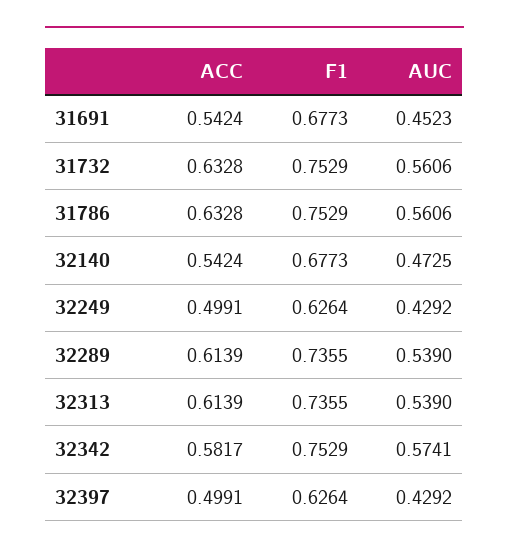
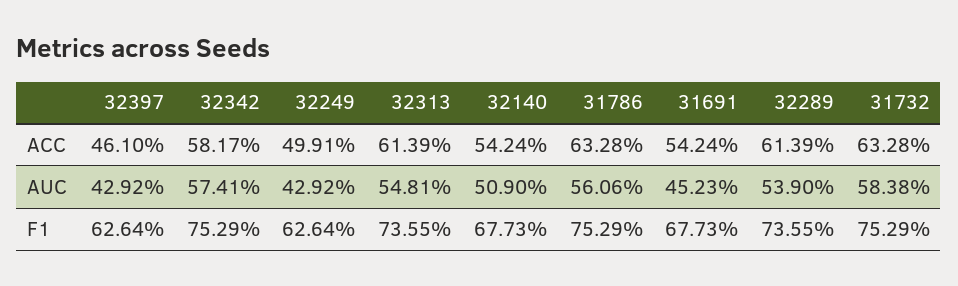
  {
    "ACC": {
      "31691": 0.5424,
      "31732": 0.6328,
      "31786": 0.6328,
      "32140": 0.5424,
      "32249": 0.4991,
      "32289": 0.6139,
      "32313": 0.6139,
      "32342": 0.5817,
-     "32397": 0.4991
+     "32397": 0.461
    },
    "F1": {
      "31691": 0.6773,
      "31732": 0.7529,
      "31786": 0.7529,
      "32140": 0.6773,
      "32249": 0.6264,
      "32289": 0.7355,
      "32313": 0.7355,
      "32342": 0.7529,
      "32397": 0.6264
    },
    "AUC": {
      "31691": 0.4523,
-     "31732": 0.5606,
+     "31732": 0.5838,
      "31786": 0.5606,
-     "32140": 0.4725,
+     "32140": 0.509,
      "32249": 0.4292,
      "32289": 0.539,
-     "32313": 0.539,
+     "32313": 0.5481,
      "32342": 0.5741,
      "32397": 0.4292
    }
  }

